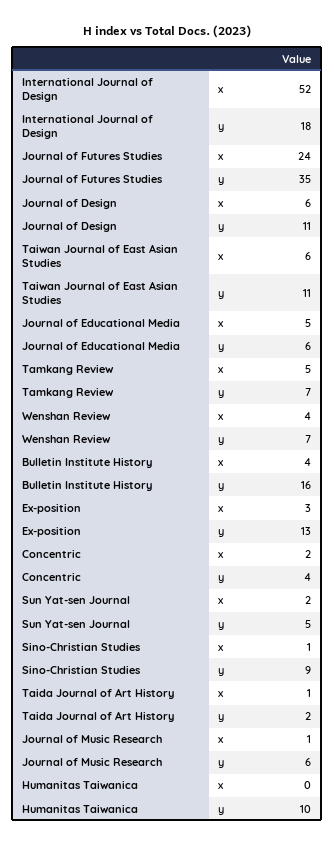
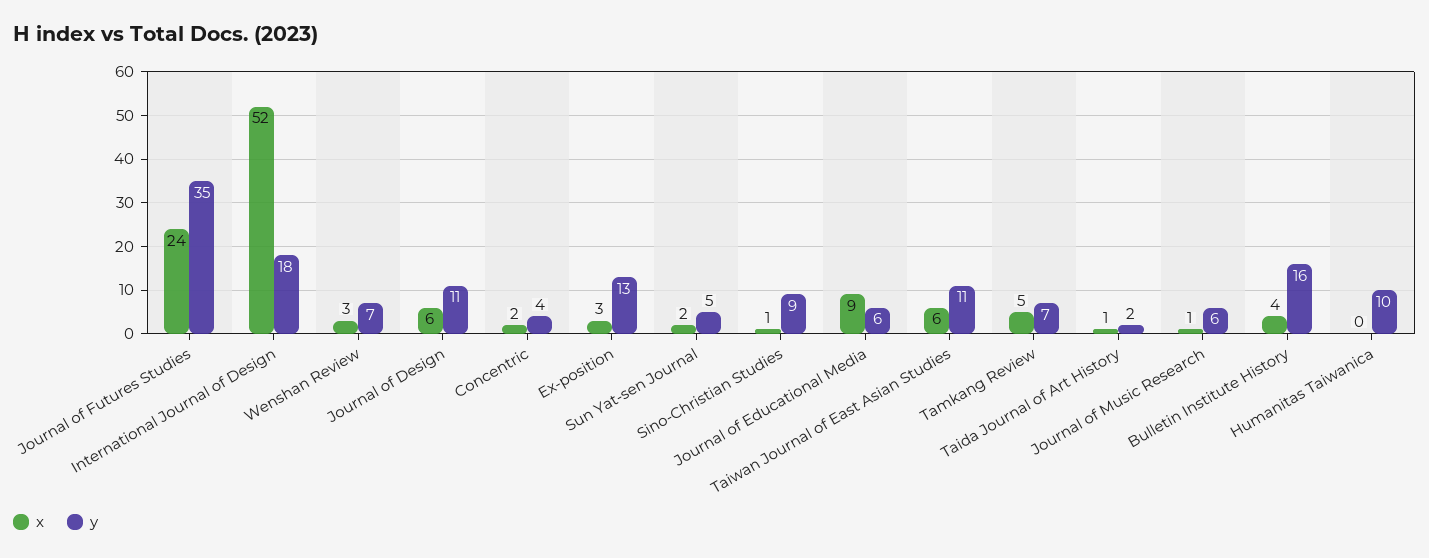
  {
    "x": {
      "International Journal of Design": 52,
      "Journal of Futures Studies": 24,
      "Journal of Design": 6,
      "Taiwan Journal of East Asian Studies": 6,
-     "Journal of Educational Media": 5,
+     "Journal of Educational Media": 9,
      "Tamkang Review": 5,
-     "Wenshan Review": 4,
+     "Wenshan Review": 3,
      "Bulletin Institute History": 4,
      "Ex-position": 3,
      "Concentric": 2,
      "Sun Yat-sen Journal": 2,
      "Sino-Christian Studies": 1,
      "Taida Journal of Art History": 1,
      "Journal of Music Research": 1,
      "Humanitas Taiwanica": 0
    },
    "y": {
      "International Journal of Design": 18,
      "Journal of Futures Studies": 35,
      "Journal of Design": 11,
      "Taiwan Journal of East Asian Studies": 11,
      "Journal of Educational Media": 6,
      "Tamkang Review": 7,
      "Wenshan Review": 7,
      "Bulletin Institute History": 16,
      "Ex-position": 13,
      "Concentric": 4,
      "Sun Yat-sen Journal": 5,
      "Sino-Christian Studies": 9,
      "Taida Journal of Art History": 2,
      "Journal of Music Research": 6,
      "Humanitas Taiwanica": 10
    }
  }

